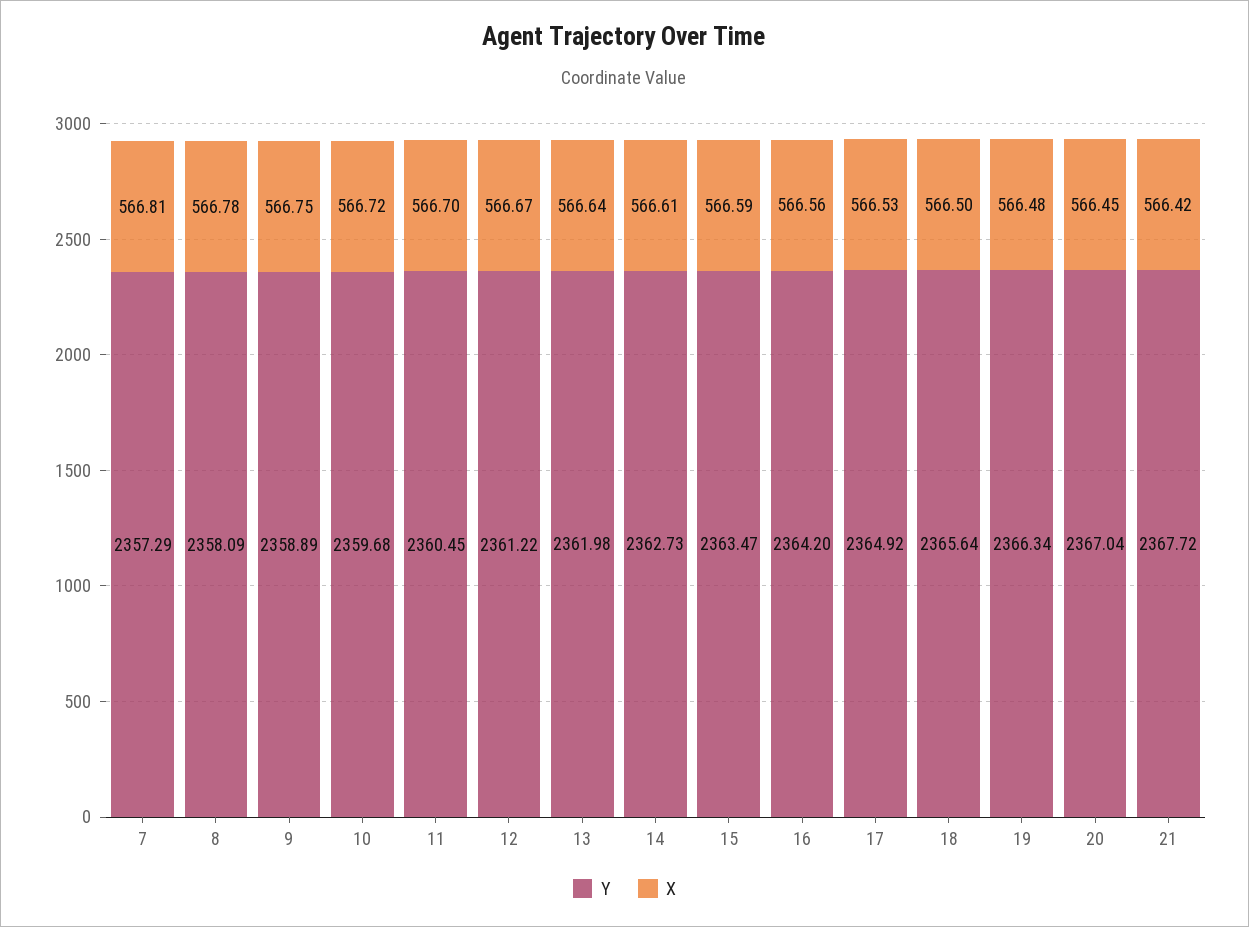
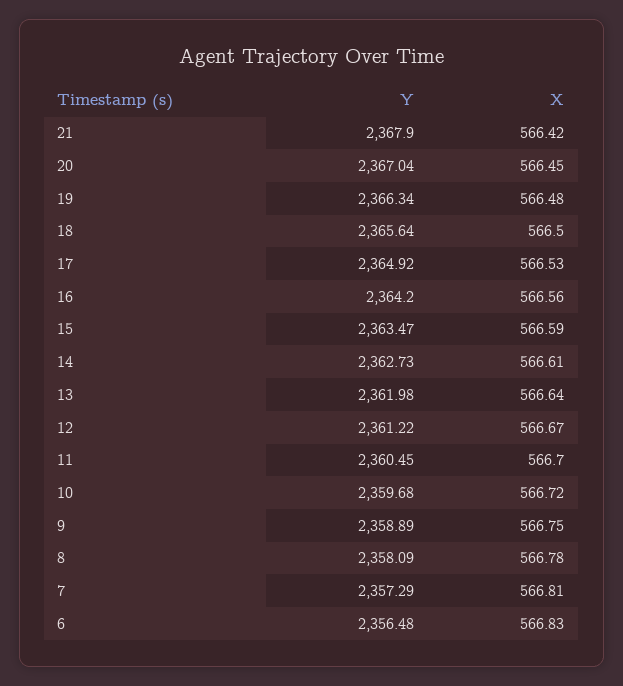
  {
    "Y": {
      "7": 2357.29,
      "8": 2358.09,
      "9": 2358.89,
      "10": 2359.68,
      "11": 2360.45,
      "12": 2361.22,
      "13": 2361.98,
      "14": 2362.73,
      "15": 2363.47,
      "16": 2364.2,
      "17": 2364.92,
      "18": 2365.64,
      "19": 2366.34,
      "20": 2367.04,
-     "21": 2367.72
+     "21": 2367.9,
+     "6": 2356.48
    },
    "X": {
      "7": 566.81,
      "8": 566.78,
      "9": 566.75,
      "10": 566.72,
      "11": 566.7,
      "12": 566.67,
      "13": 566.64,
      "14": 566.61,
      "15": 566.59,
      "16": 566.56,
      "17": 566.53,
      "18": 566.5,
      "19": 566.48,
      "20": 566.45,
-     "21": 566.42
+     "21": 566.42,
+     "6": 566.83
    }
  }

